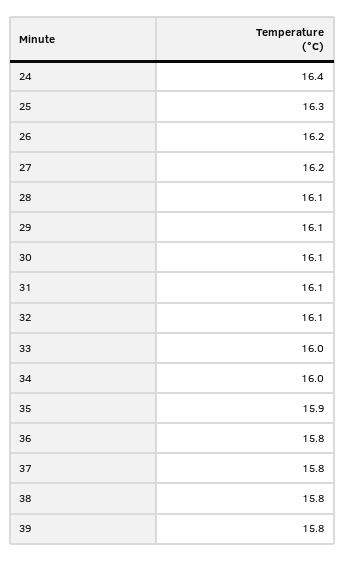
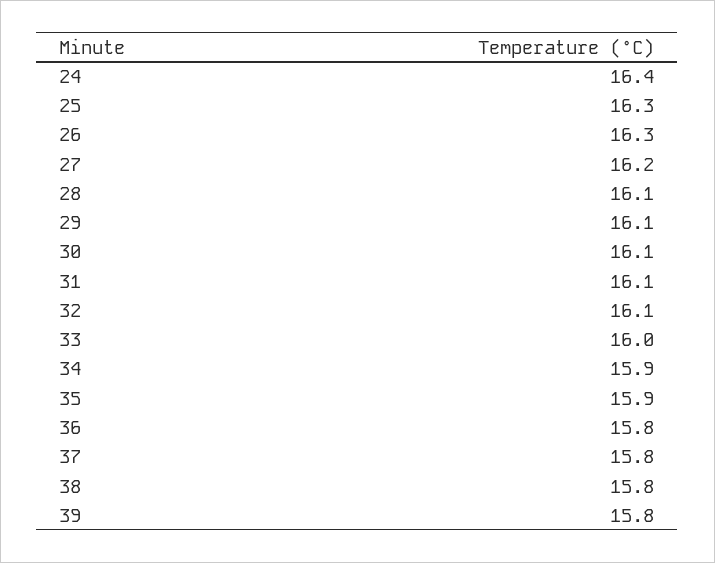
  {
    "24": 16.4,
    "25": 16.3,
-   "26": 16.2,
+   "26": 16.3,
    "27": 16.2,
    "28": 16.1,
    "29": 16.1,
    "30": 16.1,
    "31": 16.1,
    "32": 16.1,
    "33": 16,
-   "34": 16,
+   "34": 15.9,
    "35": 15.9,
    "36": 15.8,
    "37": 15.8,
    "38": 15.8,
    "39": 15.8
  }

